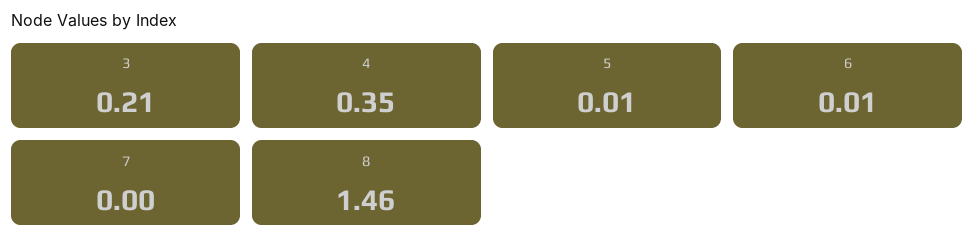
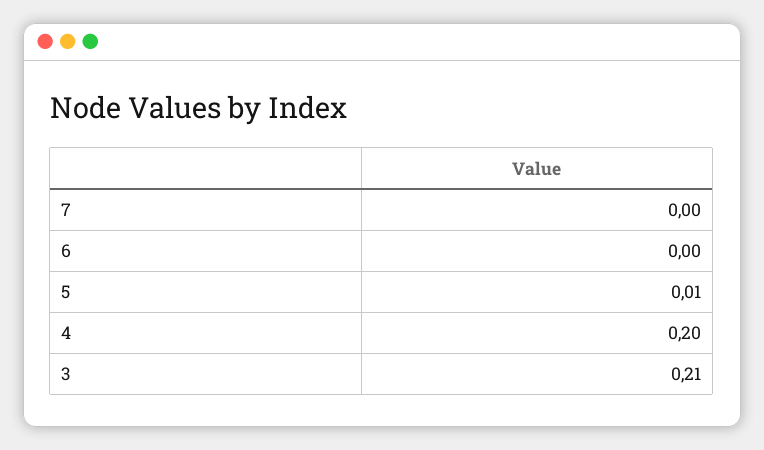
  {
    "3": 0.21,
-   "4": 0.35,
+   "4": 0.2,
    "5": 0.01,
-   "6": 0.01,
+   "6": 0,
-   "7": 0,
+   "7": 0
-   "8": 1.46
  }

